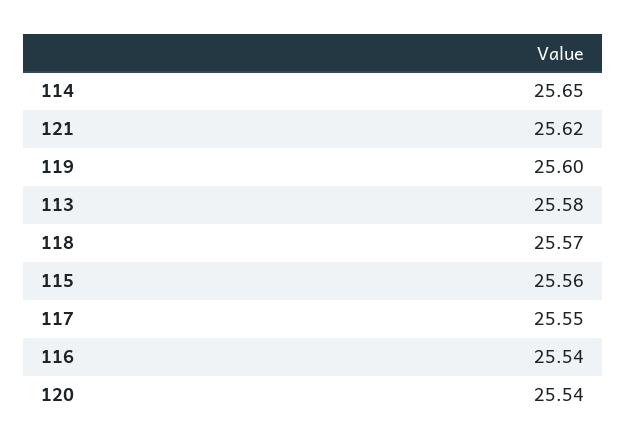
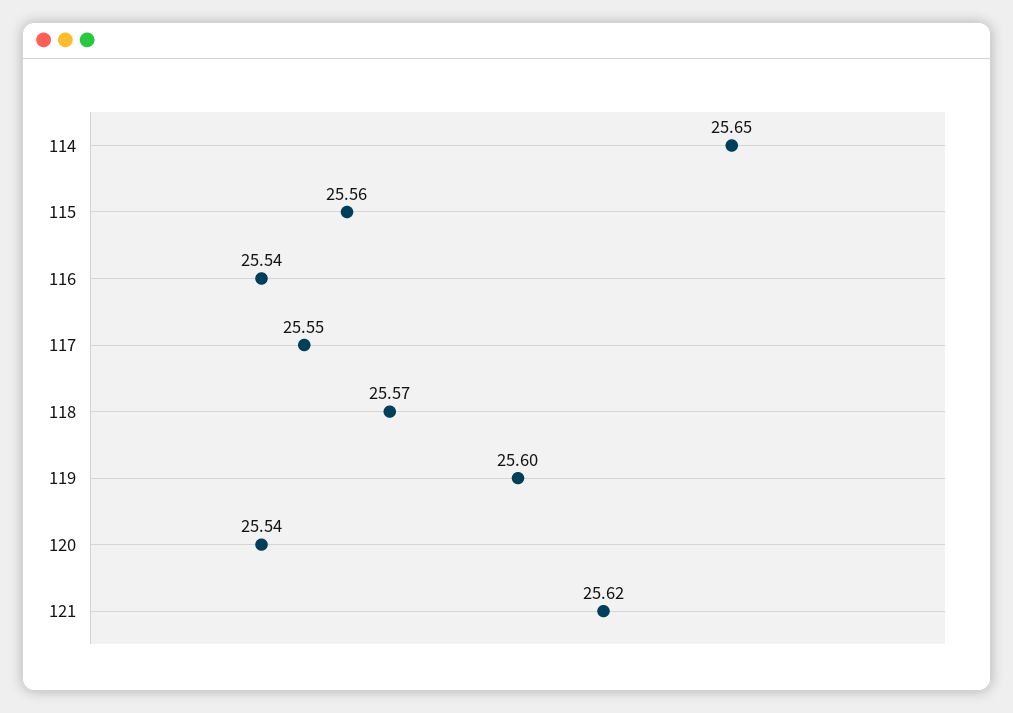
  {
    "114": 25.65,
    "121": 25.62,
    "119": 25.6,
-   "113": 25.58,
    "118": 25.57,
    "115": 25.56,
    "117": 25.55,
    "116": 25.54,
    "120": 25.54
  }

